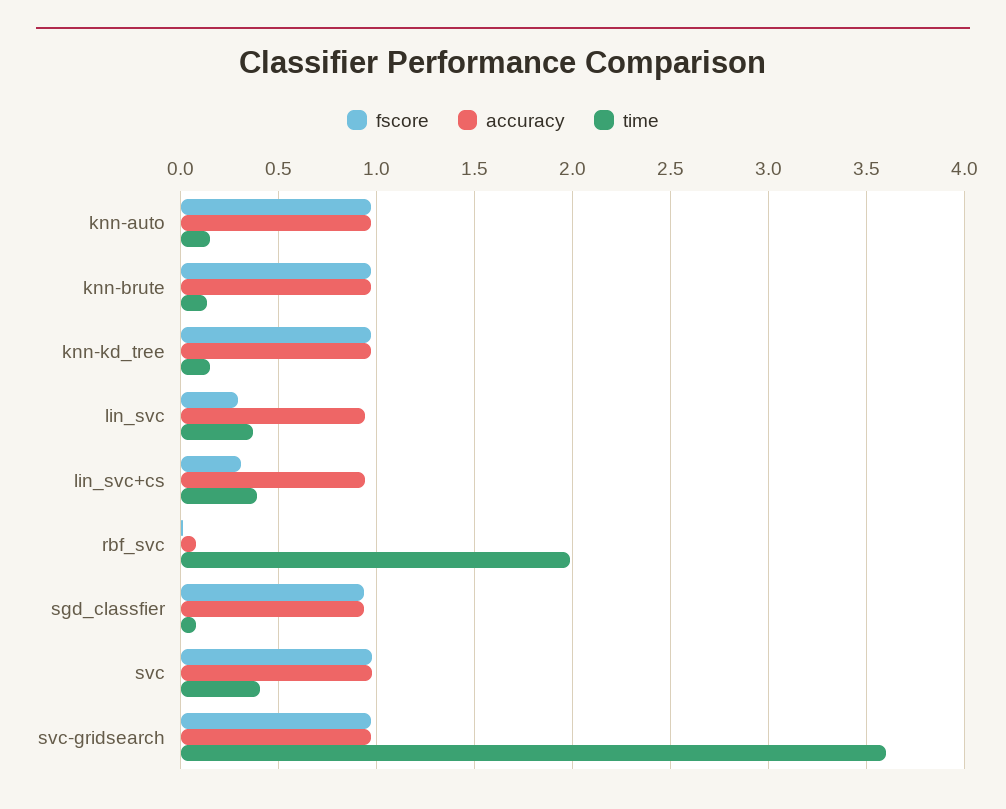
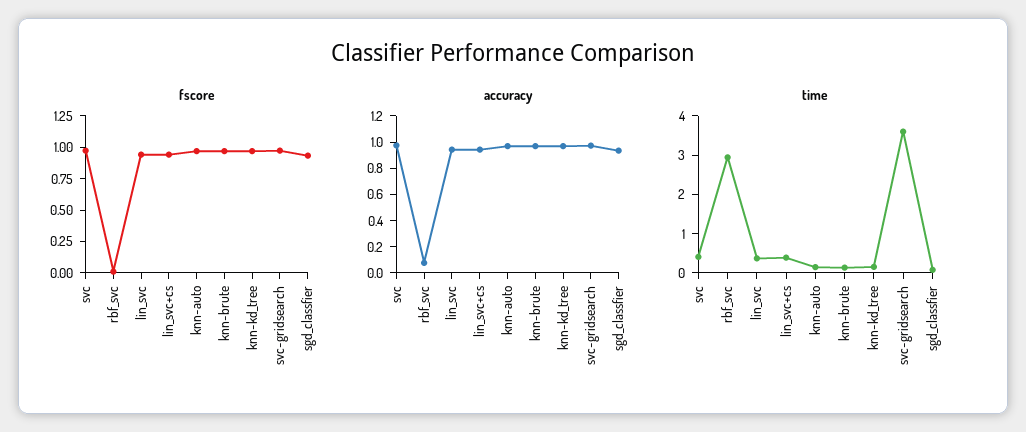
  {
    "fscore": {
      "knn-auto": 0.95,
      "knn-brute": 0.95,
      "knn-kd_tree": 0.95,
-     "lin_svc": 0.3,
+     "lin_svc": 1,
-     "lin_svc+cs": 0.3,
+     "lin_svc+cs": 1,
      "rbf_svc": 0,
      "sgd_classfier": 0.95,
      "svc": 0.95,
      "svc-gridsearch": 0.95
    },
    "accuracy": {
      "knn-auto": 0.95,
      "knn-brute": 0.95,
      "knn-kd_tree": 0.95,
      "lin_svc": 0.95,
      "lin_svc+cs": 0.95,
      "rbf_svc": 0.1,
      "sgd_classfier": 0.95,
      "svc": 0.95,
      "svc-gridsearch": 0.95
    },
    "time": {
      "knn-auto": 0.15,
      "knn-brute": 0.15,
      "knn-kd_tree": 0.15,
      "lin_svc": 0.35,
      "lin_svc+cs": 0.4,
-     "rbf_svc": 2,
+     "rbf_svc": 3,
      "sgd_classfier": 0.1,
      "svc": 0.4,
      "svc-gridsearch": 3.6
    }
  }

